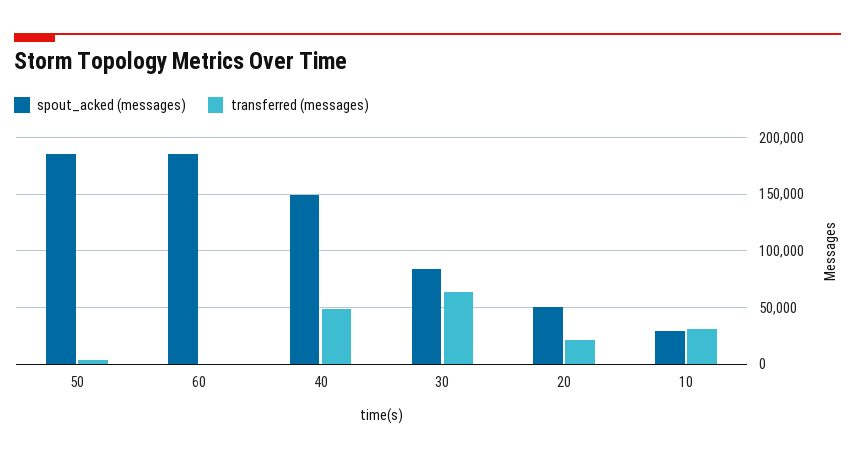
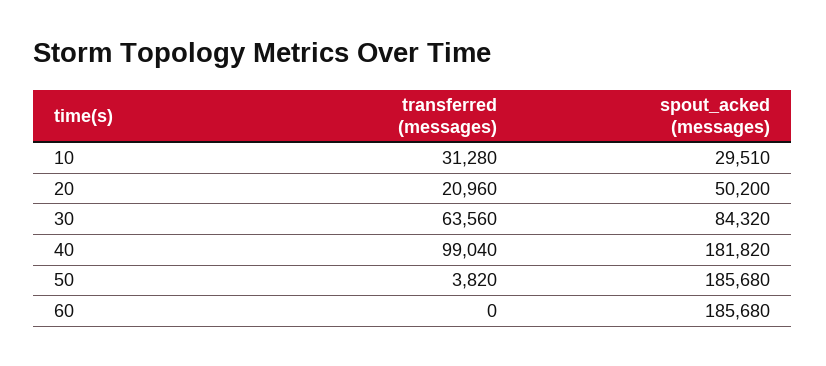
  {
    "spout_acked (messages)": {
      "50": 185680,
      "60": 185680,
-     "40": 150000,
+     "40": 181820,
      "30": 84320,
      "20": 50200,
      "10": 29510
    },
    "transferred (messages)": {
      "50": 3820,
      "60": 0,
-     "40": 50000,
+     "40": 99040,
      "30": 63560,
      "20": 20960,
      "10": 31280
    }
  }

